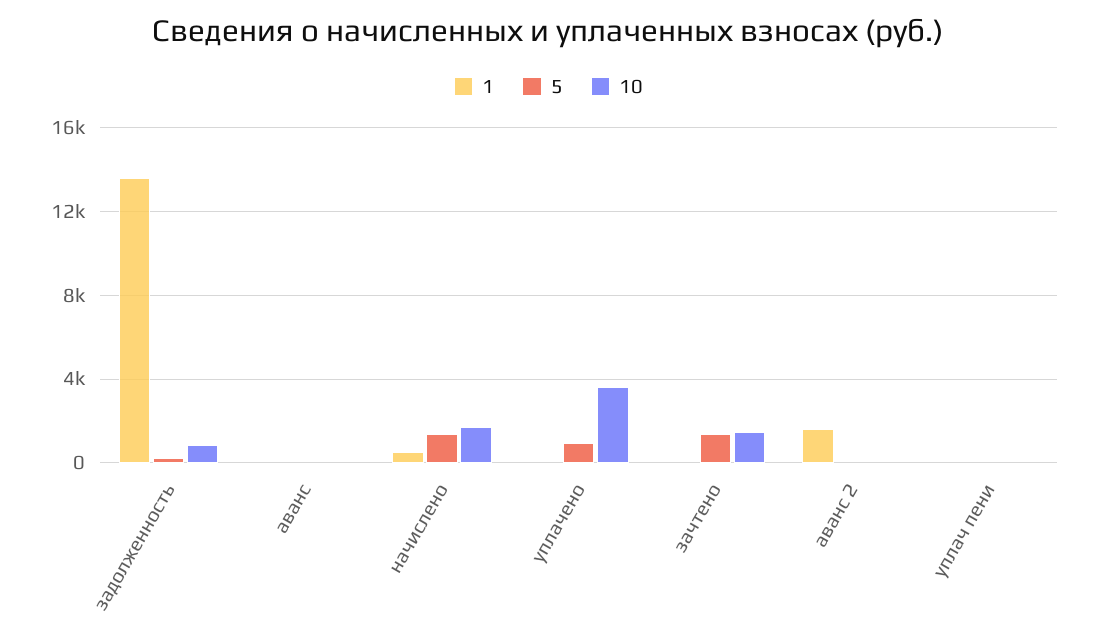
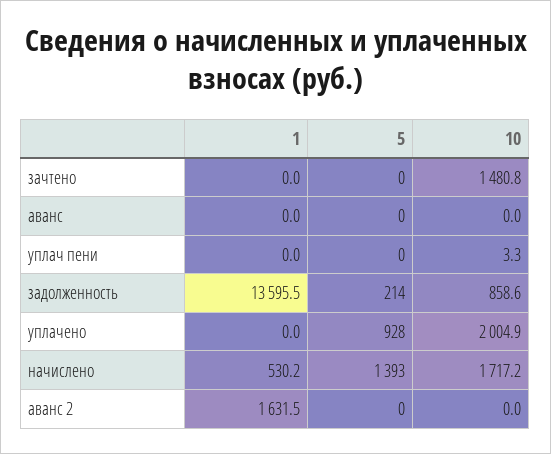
  {
    "1": {
      "задолженность": 13595.5,
      "аванс": 0,
      "начислено": 530.2,
      "уплачено": 0,
      "зачтено": 0,
      "аванс 2": 1631.5,
      "уплач пени": 0
    },
    "5": {
      "задолженность": 214,
      "аванс": 0,
      "начислено": 1393,
      "уплачено": 928,
-     "зачтено": 1500,
+     "зачтено": 0,
      "аванс 2": 0,
      "уплач пени": 0
    },
    "10": {
      "задолженность": 858.6,
      "аванс": 0,
      "начислено": 1717.2,
-     "уплачено": 3500,
+     "уплачено": 2004.9,
      "зачтено": 1480.8,
      "аванс 2": 0,
      "уплач пени": 3.3
    }
  }

